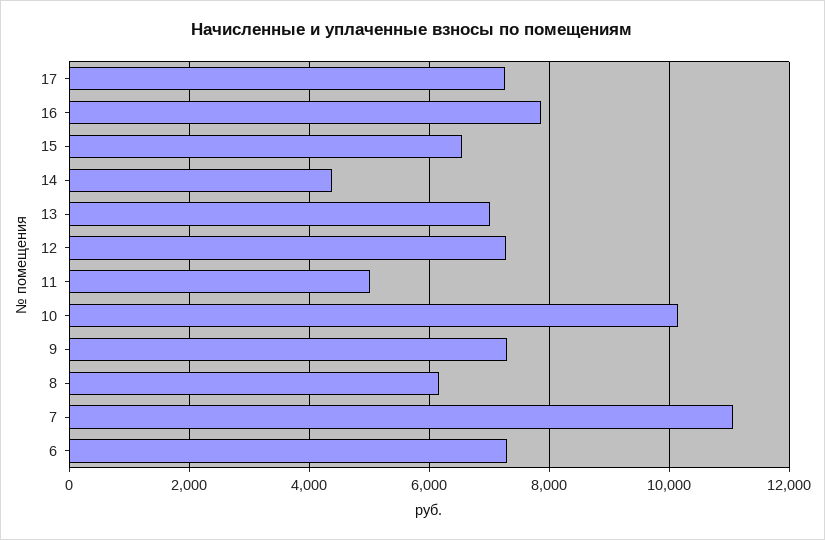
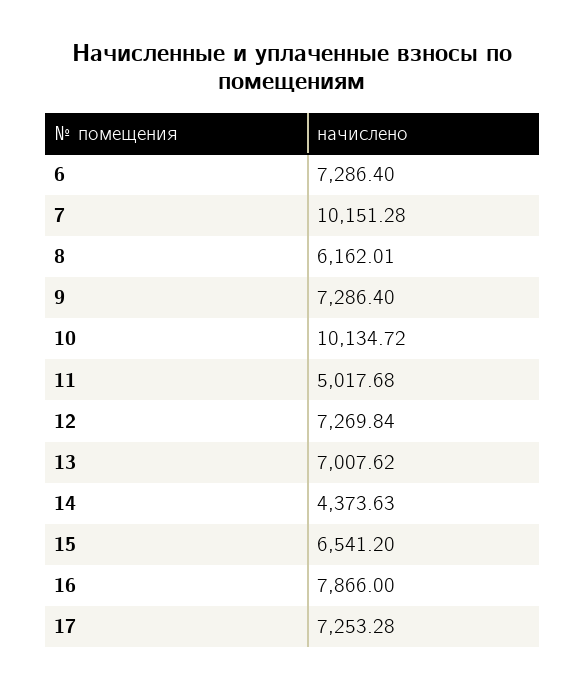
  {
    "17": 7253.28,
    "16": 7866,
    "15": 6541.2,
    "14": 4373.63,
    "13": 7007.62,
    "12": 7269.84,
    "11": 5017.68,
    "10": 10134.72,
    "9": 7286.4,
    "8": 6162.01,
-   "7": 11000,
+   "7": 10151.28,
    "6": 7286.4
  }

